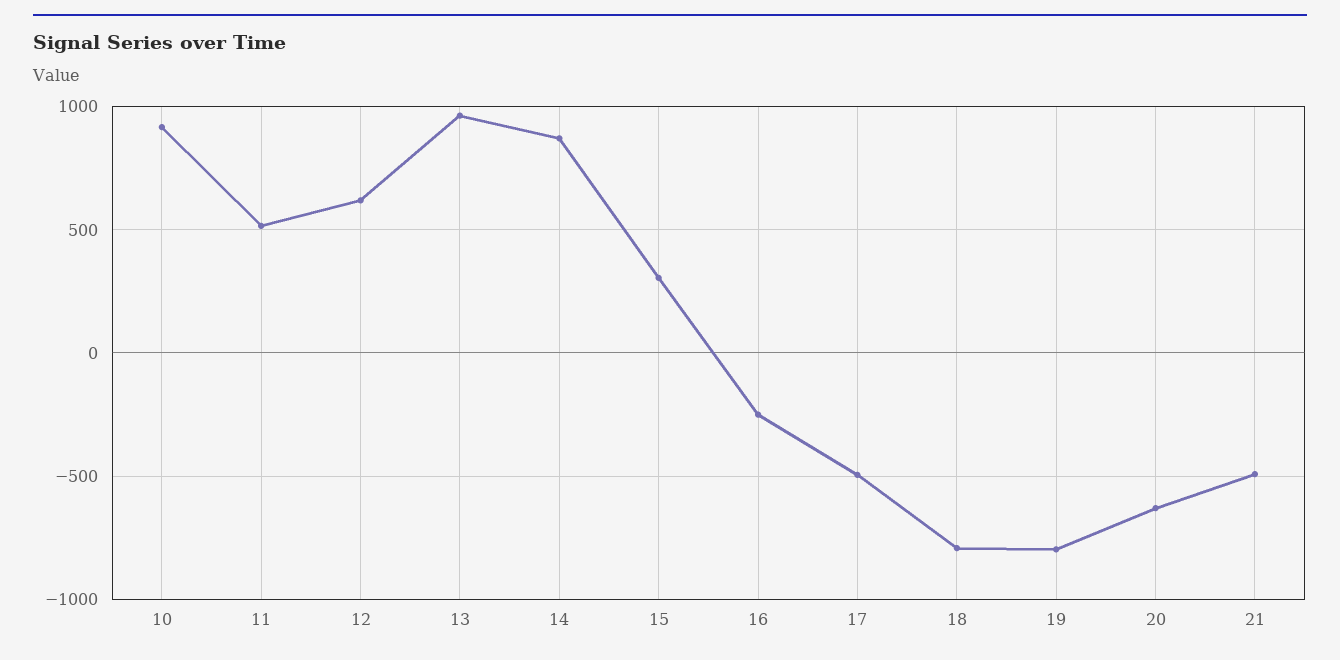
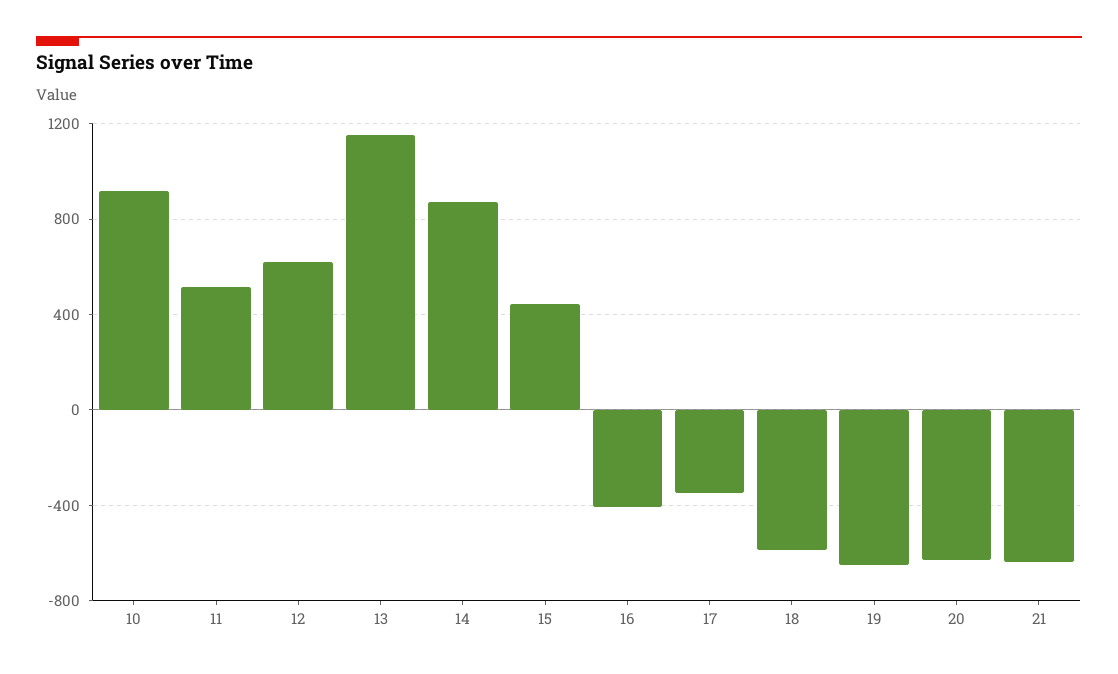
  {
    "10": 900,
    "11": 500,
    "12": 600,
-   "13": 950,
+   "13": 1150,
    "14": 850,
-   "15": 300,
+   "15": 450,
-   "16": -250,
+   "16": -400,
-   "17": -500,
+   "17": -350,
-   "18": -800,
+   "18": -600,
-   "19": -800,
+   "19": -650,
    "20": -650,
-   "21": -500
+   "21": -650
  }

